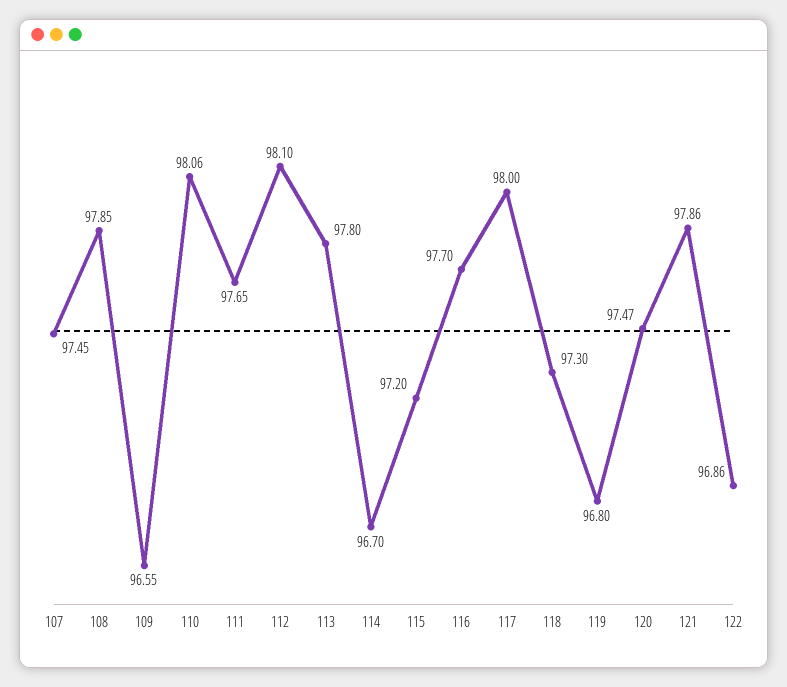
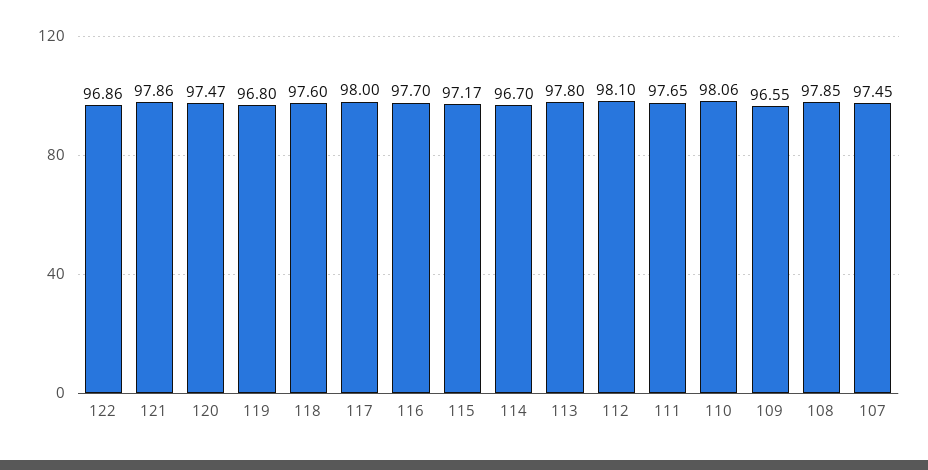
  {
    "107": 97.45,
    "108": 97.85,
    "109": 96.55,
    "110": 98.06,
    "111": 97.65,
    "112": 98.1,
    "113": 97.8,
    "114": 96.7,
-   "115": 97.2,
+   "115": 97.17,
    "116": 97.7,
    "117": 98,
-   "118": 97.3,
+   "118": 97.6,
    "119": 96.8,
    "120": 97.47,
    "121": 97.86,
    "122": 96.86
  }

